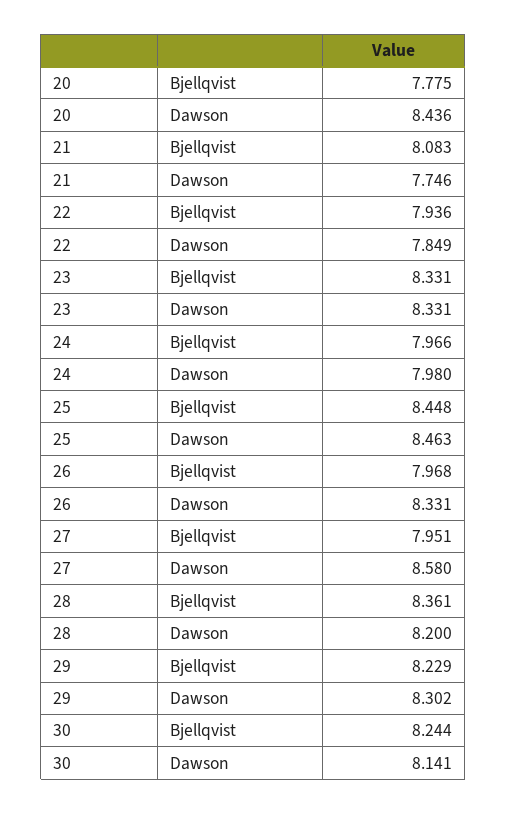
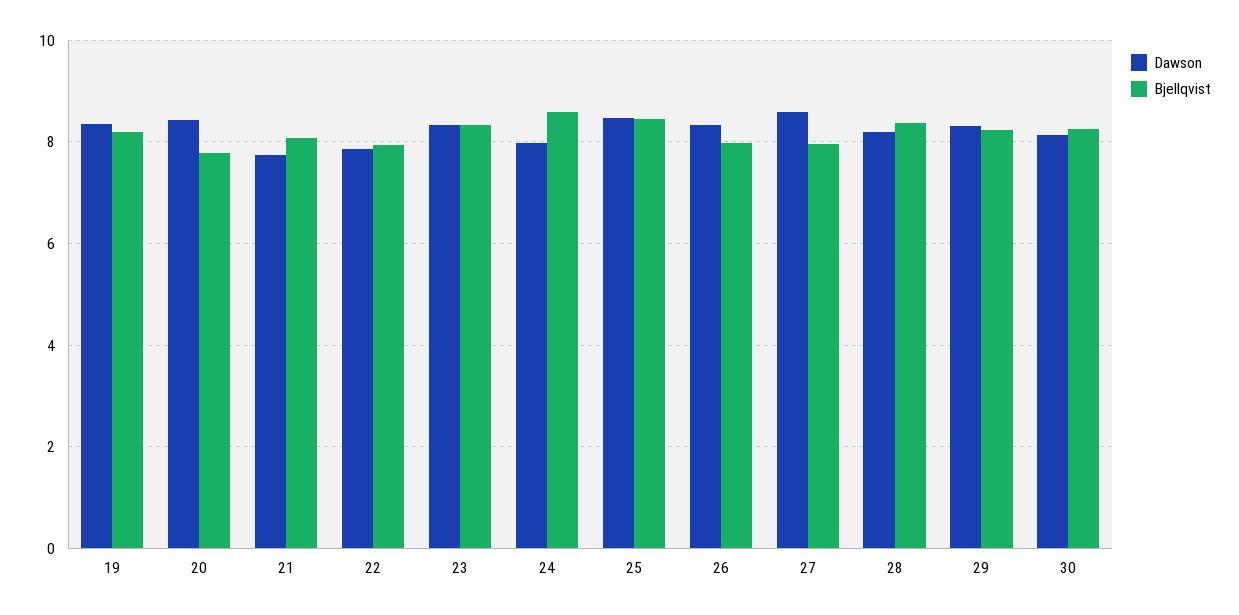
  {
    "Bjellqvist": {
      "20": 7.775,
      "21": 8.083,
      "22": 7.936,
      "23": 8.331,
-     "24": 7.966,
+     "24": 8.6,
      "25": 8.448,
      "26": 7.968,
      "27": 7.951,
      "28": 8.361,
      "29": 8.229,
-     "30": 8.244
+     "30": 8.244,
+     "19": 8.2
    },
    "Dawson": {
      "20": 8.436,
      "21": 7.746,
      "22": 7.849,
      "23": 8.331,
      "24": 7.98,
      "25": 8.463,
      "26": 8.331,
      "27": 8.58,
      "28": 8.2,
      "29": 8.302,
-     "30": 8.141
+     "30": 8.141,
+     "19": 8.4
    }
  }

